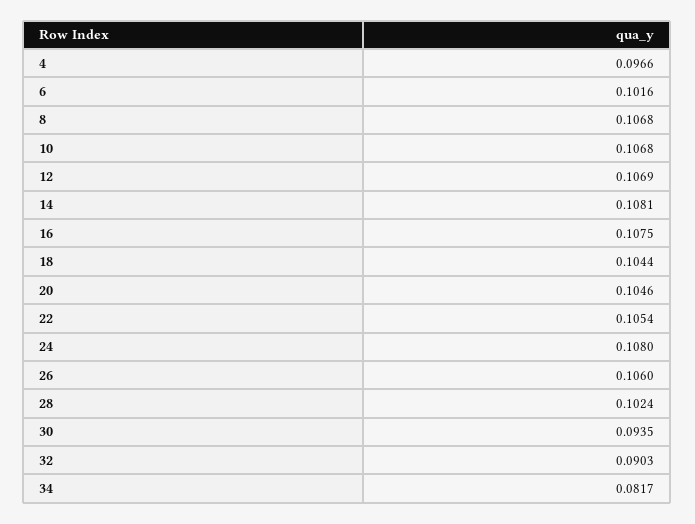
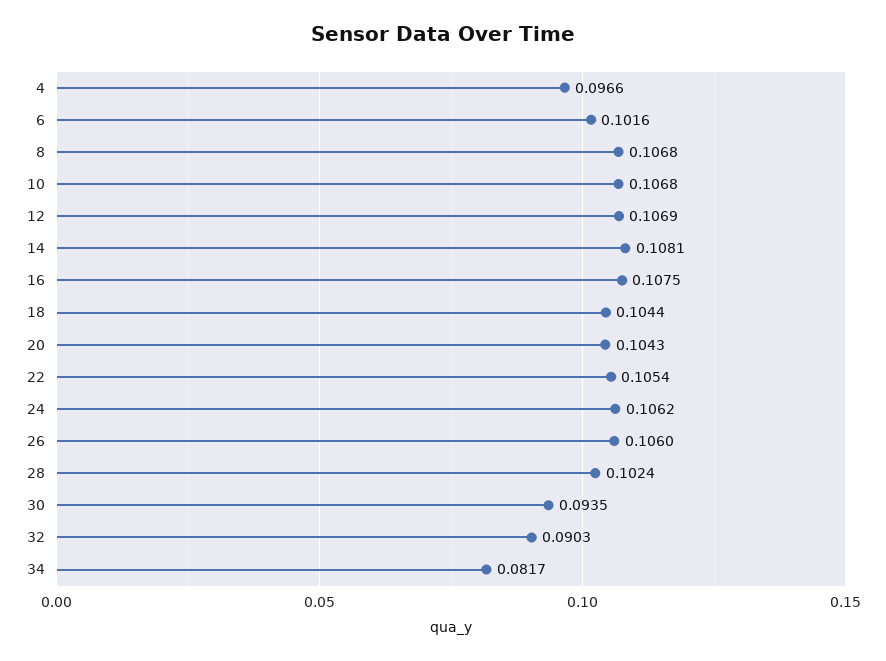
  {
    "4": 0.0966,
    "6": 0.1016,
    "8": 0.1068,
    "10": 0.1068,
    "12": 0.1069,
    "14": 0.1081,
    "16": 0.1075,
    "18": 0.1044,
-   "20": 0.1046,
+   "20": 0.1043,
    "22": 0.1054,
-   "24": 0.108,
+   "24": 0.1062,
    "26": 0.106,
    "28": 0.1024,
    "30": 0.0935,
    "32": 0.0903,
    "34": 0.0817
  }

